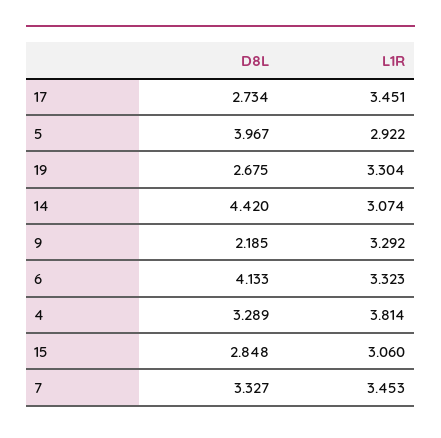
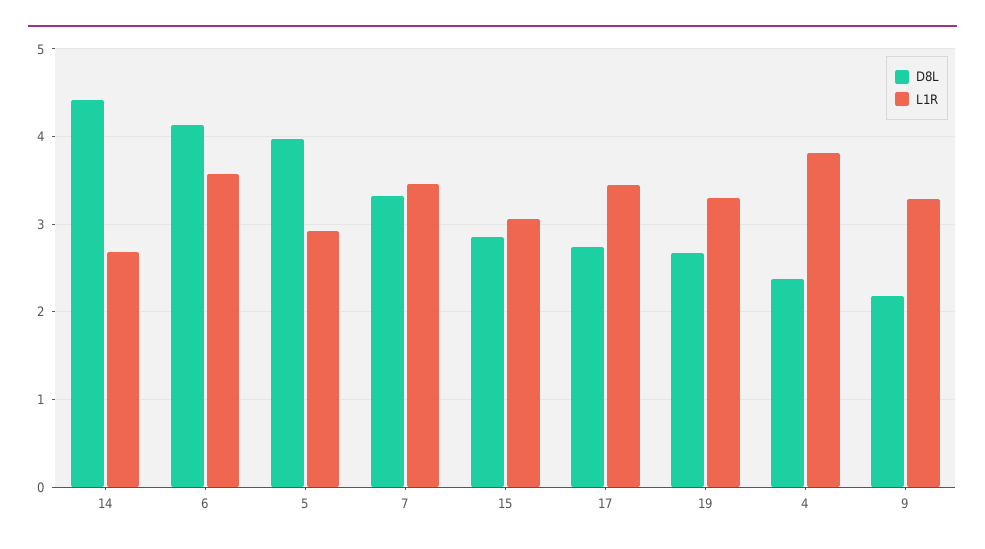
  {
    "D8L": {
      "17": 2.734,
      "5": 3.967,
      "19": 2.675,
      "14": 4.42,
      "9": 2.185,
      "6": 4.133,
-     "4": 3.289,
+     "4": 2.4,
      "15": 2.848,
      "7": 3.327
    },
    "L1R": {
      "17": 3.451,
      "5": 2.922,
      "19": 3.304,
-     "14": 3.074,
+     "14": 2.7,
      "9": 3.292,
-     "6": 3.323,
+     "6": 3.6,
      "4": 3.814,
      "15": 3.06,
      "7": 3.453
    }
  }

